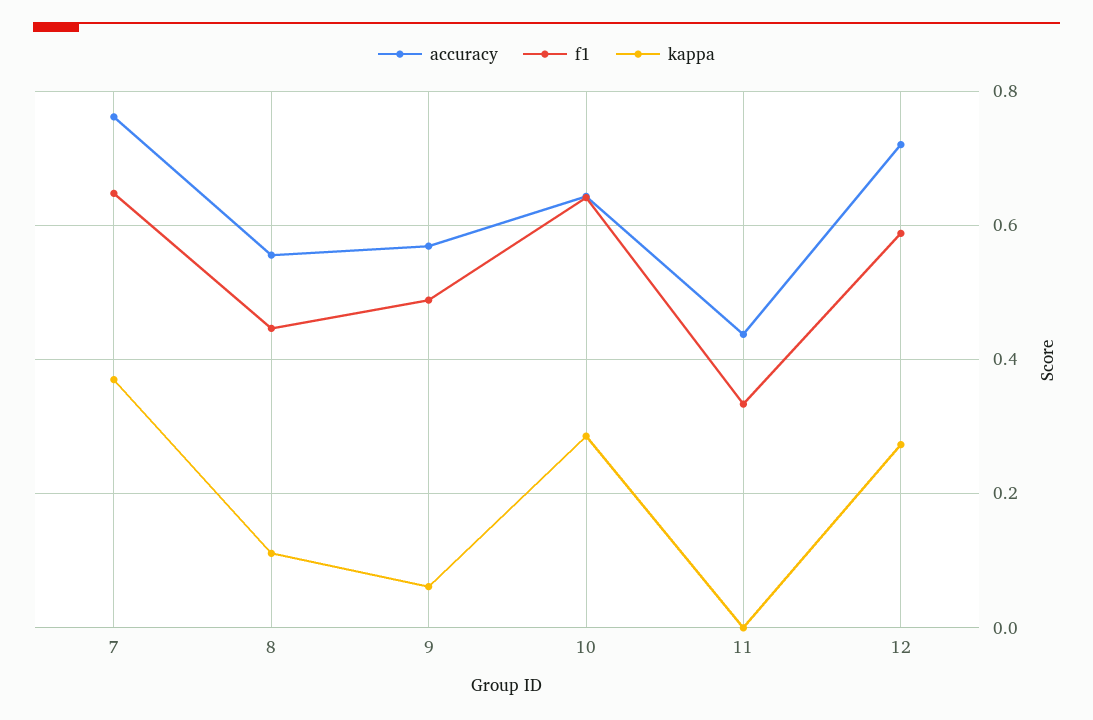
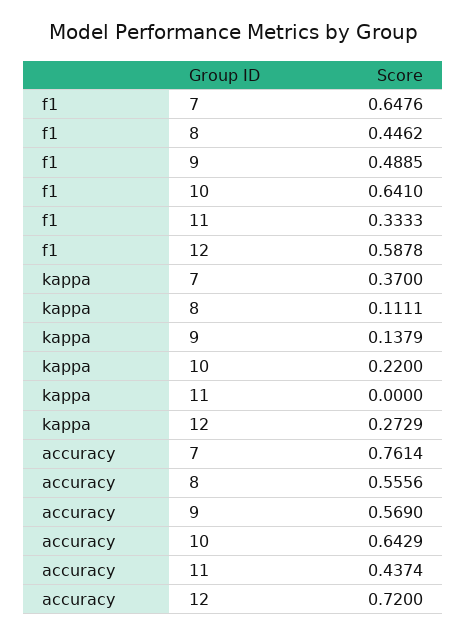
  {
    "accuracy": {
      "7": 0.7614,
      "8": 0.5556,
      "9": 0.569,
      "10": 0.6429,
      "11": 0.4374,
      "12": 0.72
    },
    "f1": {
      "7": 0.6476,
      "8": 0.4462,
      "9": 0.4885,
      "10": 0.641,
      "11": 0.3333,
      "12": 0.5878
    },
    "kappa": {
      "7": 0.37,
      "8": 0.1111,
-     "9": 0.06,
+     "9": 0.1379,
-     "10": 0.28,
+     "10": 0.22,
      "11": 0,
      "12": 0.2729
    }
  }

